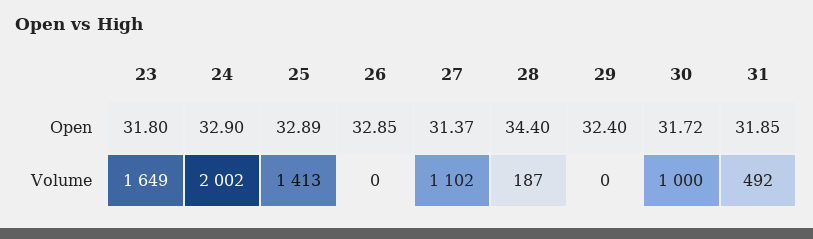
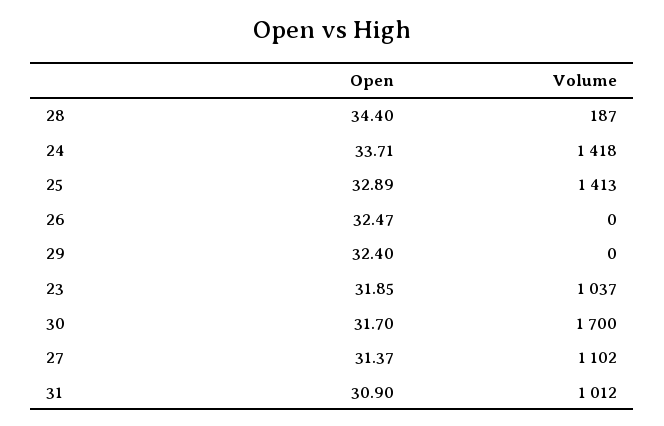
  {
    "23": {
-     "Open": 31.8,
+     "Open": 31.85,
-     "Volume": 1649
+     "Volume": 1037
    },
    "24": {
-     "Open": 32.9,
+     "Open": 33.71,
-     "Volume": 2002
+     "Volume": 1418
    },
    "25": {
      "Open": 32.89,
      "Volume": 1413
    },
    "26": {
-     "Open": 32.85,
+     "Open": 32.47,
      "Volume": 0
    },
    "27": {
      "Open": 31.37,
      "Volume": 1102
    },
    "28": {
      "Open": 34.4,
      "Volume": 187
    },
    "29": {
      "Open": 32.4,
      "Volume": 0
    },
    "30": {
-     "Open": 31.72,
+     "Open": 31.7,
-     "Volume": 1000
+     "Volume": 1700
    },
    "31": {
-     "Open": 31.85,
+     "Open": 30.9,
-     "Volume": 492
+     "Volume": 1012
    }
  }

